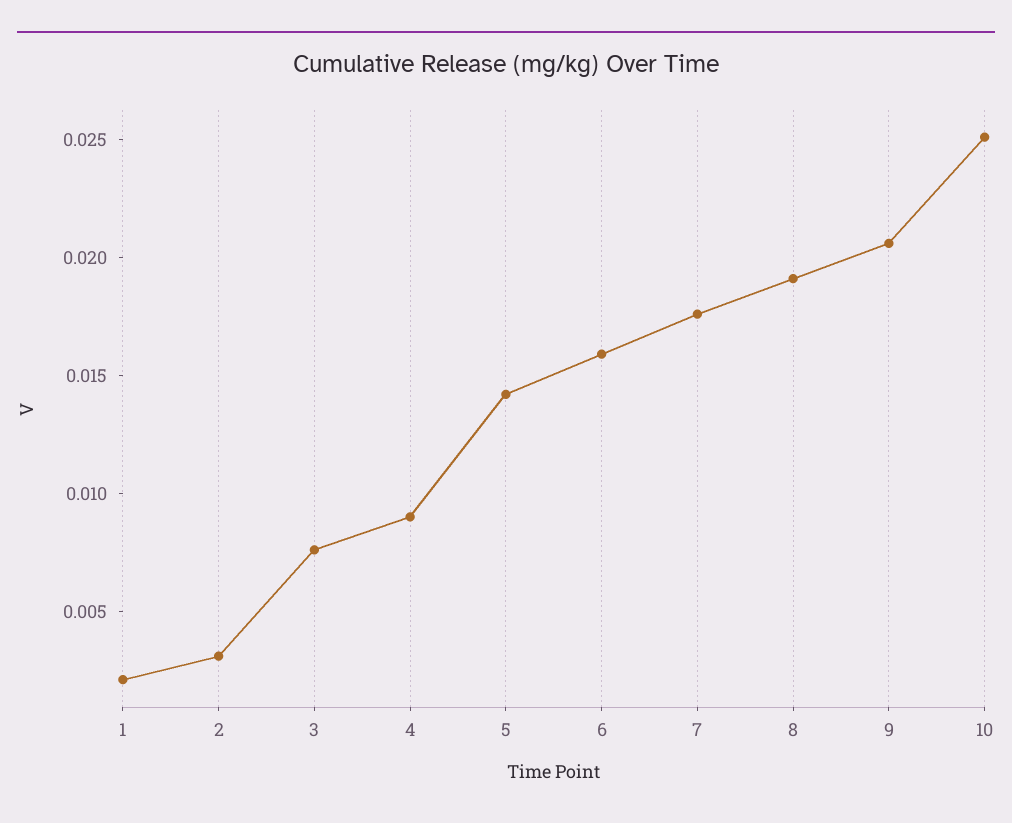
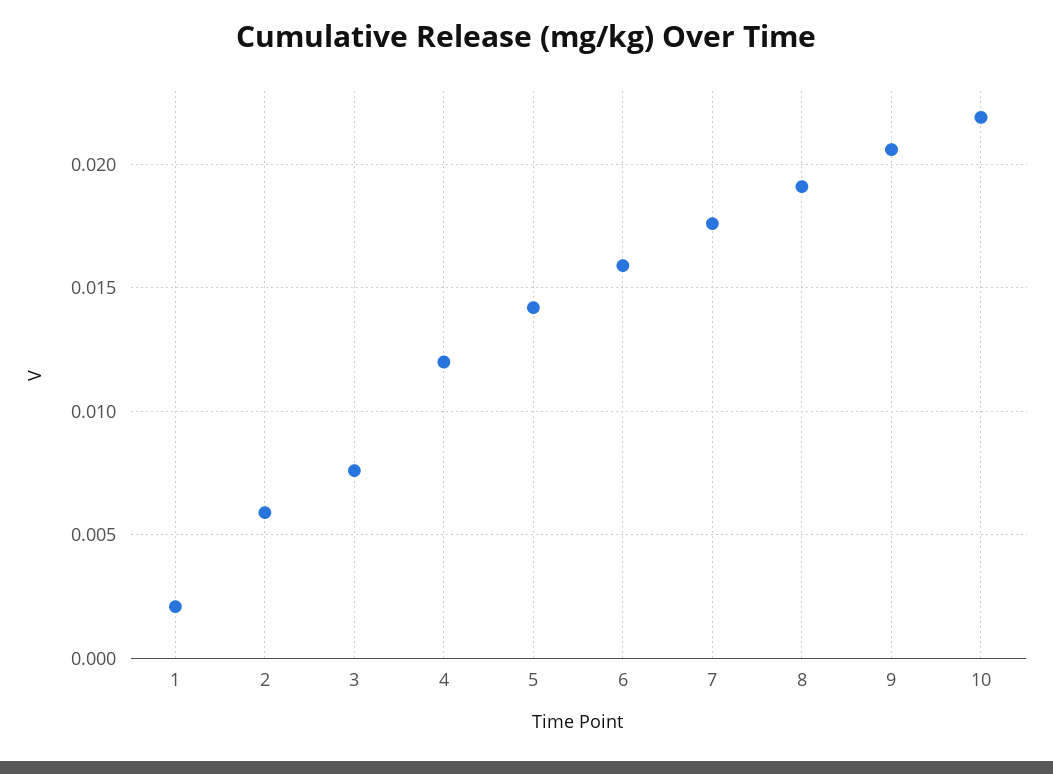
  {
    "1": 0.002,
-   "2": 0.003,
+   "2": 0.006,
    "3": 0.0075,
-   "4": 0.009,
+   "4": 0.012,
    "5": 0.014,
    "6": 0.016,
    "7": 0.0175,
    "8": 0.019,
    "9": 0.0205,
-   "10": 0.025
+   "10": 0.022
  }

